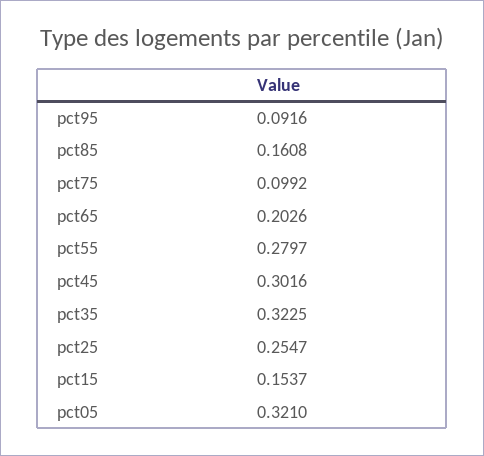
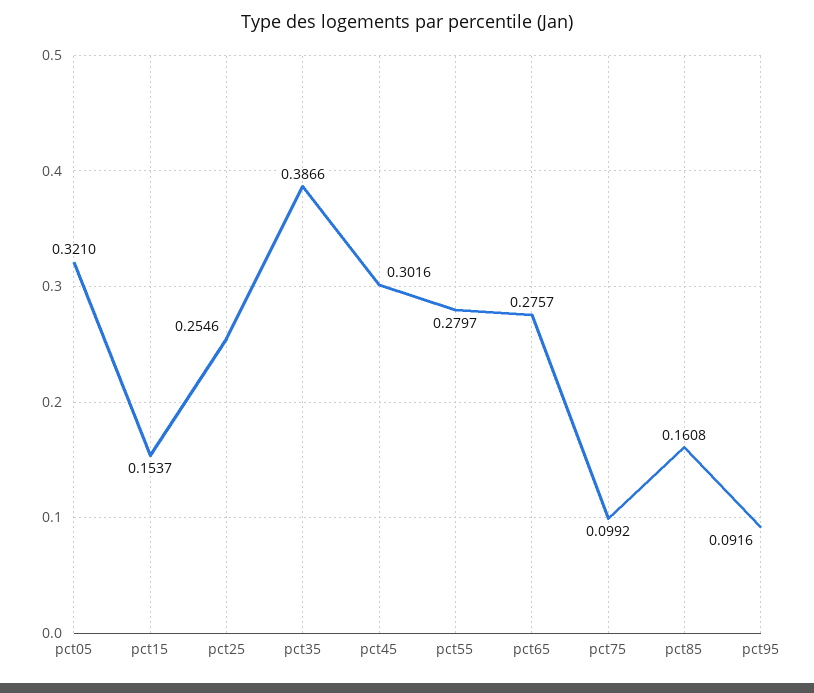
  {
    "pct95": 0.0916,
    "pct85": 0.1608,
    "pct75": 0.0992,
-   "pct65": 0.2026,
+   "pct65": 0.2757,
    "pct55": 0.2797,
    "pct45": 0.3016,
-   "pct35": 0.3225,
+   "pct35": 0.3866,
-   "pct25": 0.2547,
+   "pct25": 0.2546,
    "pct15": 0.1537,
    "pct05": 0.321
  }

